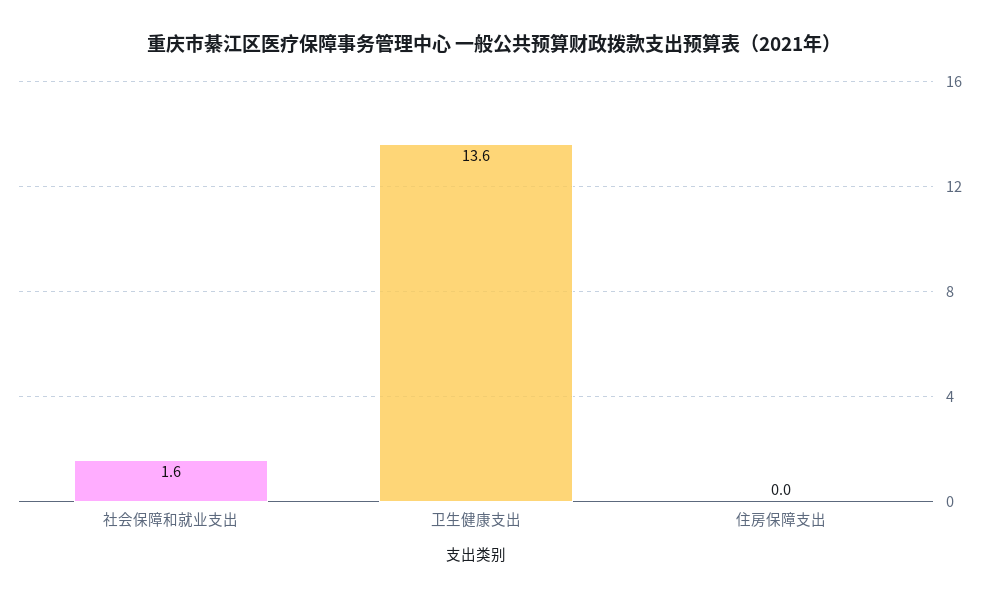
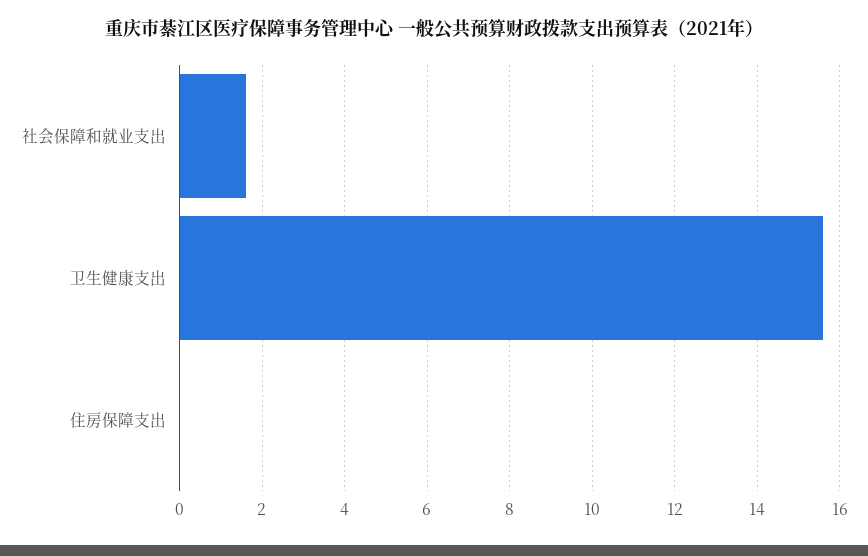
  {
    "社会保障和就业支出": 1.6,
-   "卫生健康支出": 13.6,
+   "卫生健康支出": 15.5,
    "住房保障支出": 0
  }

